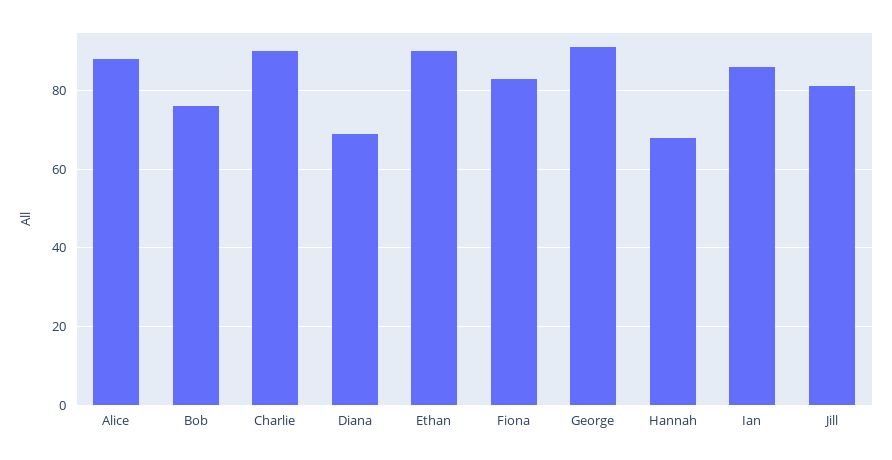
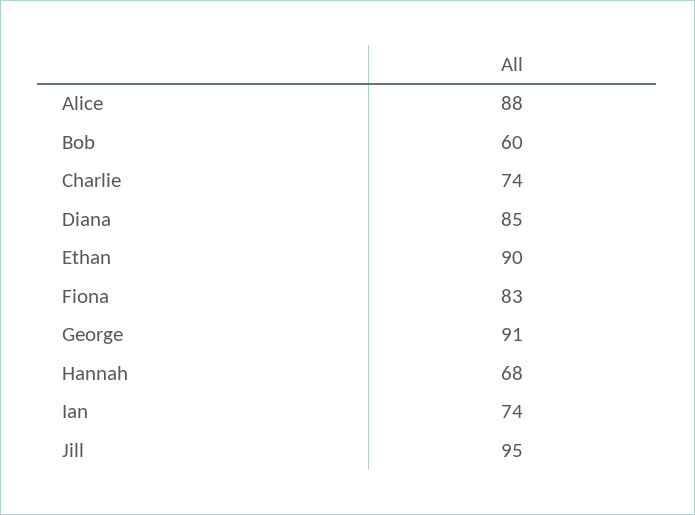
  {
    "Alice": 88,
-   "Bob": 75,
+   "Bob": 60,
-   "Charlie": 90,
+   "Charlie": 74,
-   "Diana": 70,
+   "Diana": 85,
    "Ethan": 90,
    "Fiona": 83,
    "George": 91,
    "Hannah": 68,
-   "Ian": 85,
+   "Ian": 74,
-   "Jill": 80
+   "Jill": 95
  }

